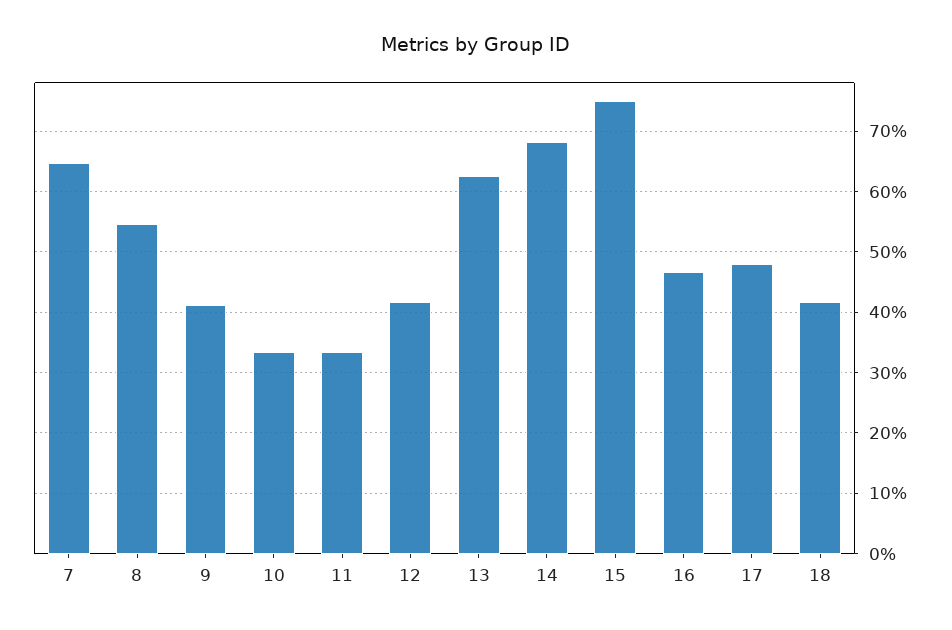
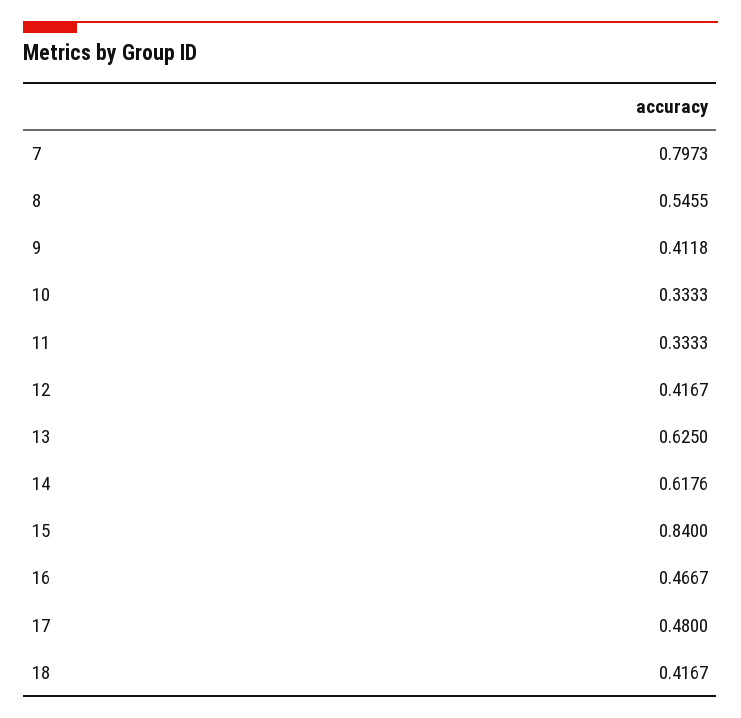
  {
-   "7": 0.65,
+   "7": 0.7973,
    "8": 0.5455,
    "9": 0.4118,
    "10": 0.3333,
    "11": 0.3333,
    "12": 0.4167,
    "13": 0.625,
-   "14": 0.68,
+   "14": 0.6176,
-   "15": 0.75,
+   "15": 0.84,
    "16": 0.4667,
    "17": 0.48,
    "18": 0.4167
  }

